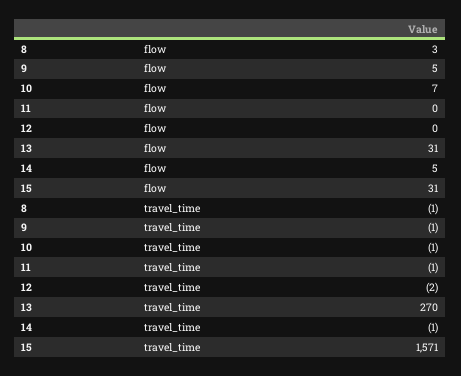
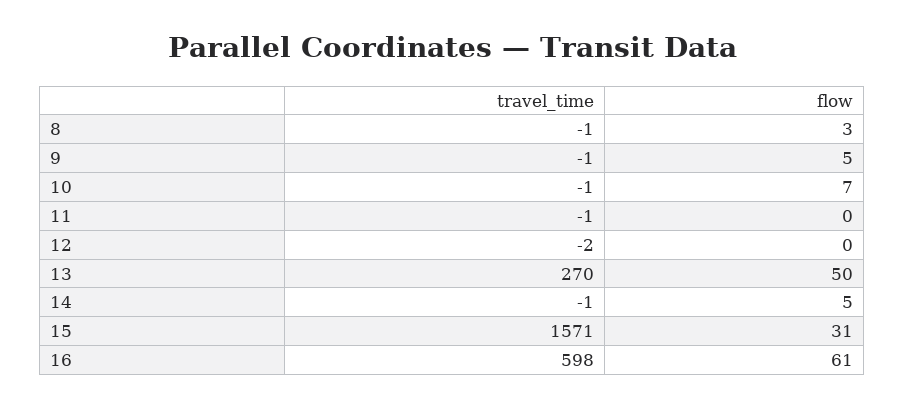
  {
    "8": {
      "flow": 3,
      "travel_time": -1
    },
    "9": {
      "flow": 5,
      "travel_time": -1
    },
    "10": {
      "flow": 7,
      "travel_time": -1
    },
    "11": {
      "flow": 0,
      "travel_time": -1
    },
    "12": {
      "flow": 0,
      "travel_time": -2
    },
    "13": {
-     "flow": 31,
+     "flow": 50,
      "travel_time": 270
    },
    "14": {
      "flow": 5,
      "travel_time": -1
    },
    "15": {
      "flow": 31,
      "travel_time": 1571
-   }
+   },
+   "16": {
+     "travel_time": 598,
+     "flow": 61
+   }
  }

